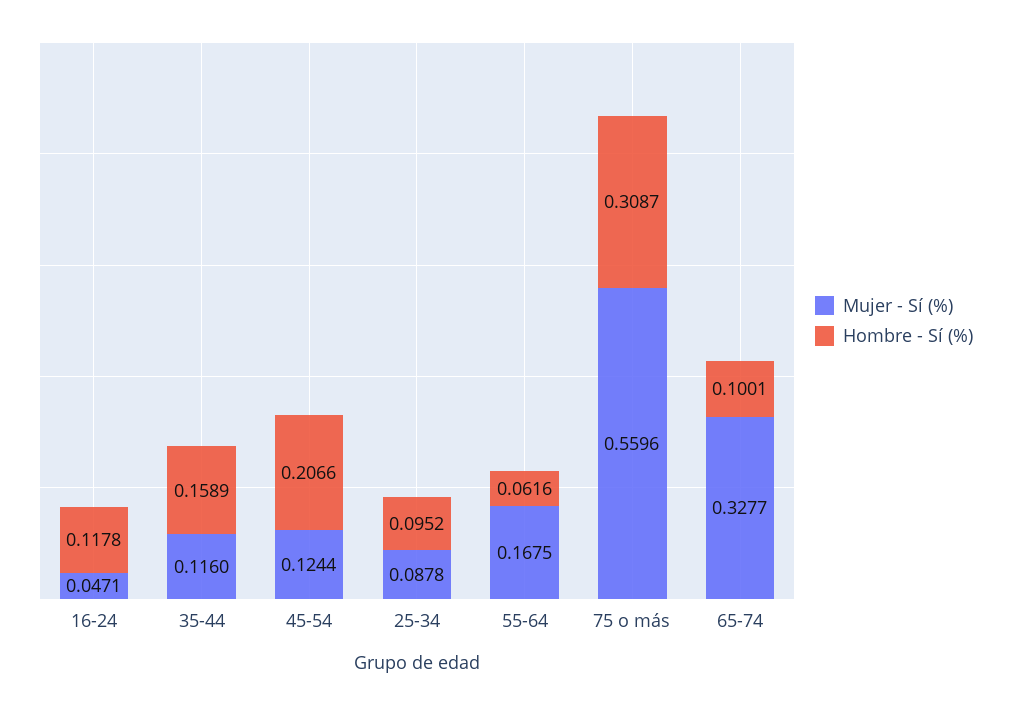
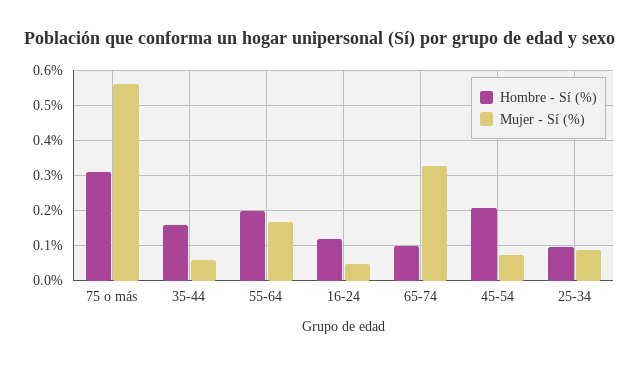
  {
    "Mujer - Sí (%)": {
      "16-24": 0.0471,
-     "35-44": 0.116,
+     "35-44": 0.06,
-     "45-54": 0.1244,
+     "45-54": 0.08,
      "25-34": 0.0878,
      "55-64": 0.1675,
      "75 o más": 0.5596,
      "65-74": 0.3277
    },
    "Hombre - Sí (%)": {
      "16-24": 0.1178,
      "35-44": 0.1589,
      "45-54": 0.2066,
      "25-34": 0.0952,
-     "55-64": 0.0616,
+     "55-64": 0.2,
      "75 o más": 0.3087,
      "65-74": 0.1001
    }
  }

